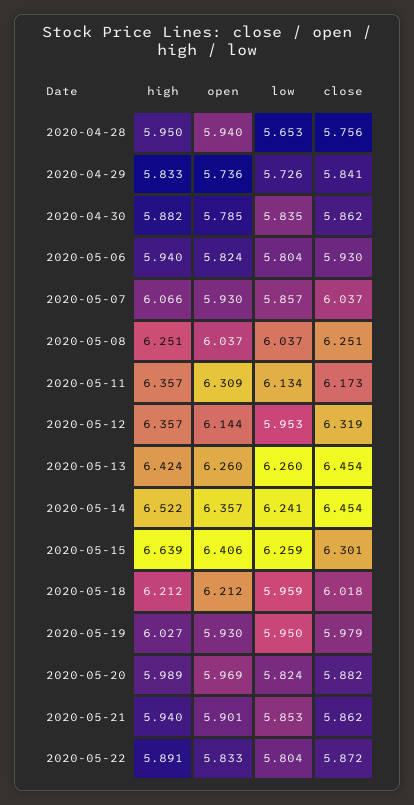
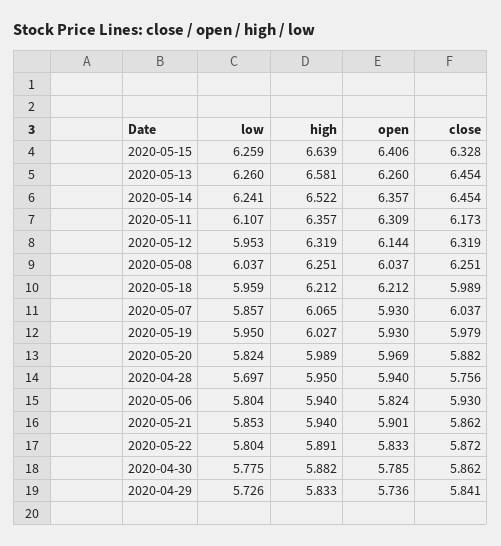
  {
    "high": {
      "2020-04-28": 5.95,
      "2020-04-29": 5.833,
      "2020-04-30": 5.882,
      "2020-05-06": 5.94,
-     "2020-05-07": 6.066,
+     "2020-05-07": 6.065,
      "2020-05-08": 6.251,
      "2020-05-11": 6.357,
-     "2020-05-12": 6.357,
+     "2020-05-12": 6.319,
-     "2020-05-13": 6.424,
+     "2020-05-13": 6.581,
      "2020-05-14": 6.522,
      "2020-05-15": 6.639,
      "2020-05-18": 6.212,
      "2020-05-19": 6.027,
      "2020-05-20": 5.989,
      "2020-05-21": 5.94,
      "2020-05-22": 5.891
    },
    "open": {
      "2020-04-28": 5.94,
      "2020-04-29": 5.736,
      "2020-04-30": 5.785,
      "2020-05-06": 5.824,
      "2020-05-07": 5.93,
      "2020-05-08": 6.037,
      "2020-05-11": 6.309,
      "2020-05-12": 6.144,
      "2020-05-13": 6.26,
      "2020-05-14": 6.357,
      "2020-05-15": 6.406,
      "2020-05-18": 6.212,
      "2020-05-19": 5.93,
      "2020-05-20": 5.969,
      "2020-05-21": 5.901,
      "2020-05-22": 5.833
    },
    "low": {
-     "2020-04-28": 5.653,
+     "2020-04-28": 5.697,
      "2020-04-29": 5.726,
-     "2020-04-30": 5.835,
+     "2020-04-30": 5.775,
      "2020-05-06": 5.804,
      "2020-05-07": 5.857,
      "2020-05-08": 6.037,
-     "2020-05-11": 6.134,
+     "2020-05-11": 6.107,
      "2020-05-12": 5.953,
      "2020-05-13": 6.26,
      "2020-05-14": 6.241,
      "2020-05-15": 6.259,
      "2020-05-18": 5.959,
      "2020-05-19": 5.95,
      "2020-05-20": 5.824,
      "2020-05-21": 5.853,
      "2020-05-22": 5.804
    },
    "close": {
      "2020-04-28": 5.756,
      "2020-04-29": 5.841,
      "2020-04-30": 5.862,
      "2020-05-06": 5.93,
      "2020-05-07": 6.037,
      "2020-05-08": 6.251,
      "2020-05-11": 6.173,
      "2020-05-12": 6.319,
      "2020-05-13": 6.454,
      "2020-05-14": 6.454,
-     "2020-05-15": 6.301,
+     "2020-05-15": 6.328,
-     "2020-05-18": 6.018,
+     "2020-05-18": 5.989,
      "2020-05-19": 5.979,
      "2020-05-20": 5.882,
      "2020-05-21": 5.862,
      "2020-05-22": 5.872
    }
  }

